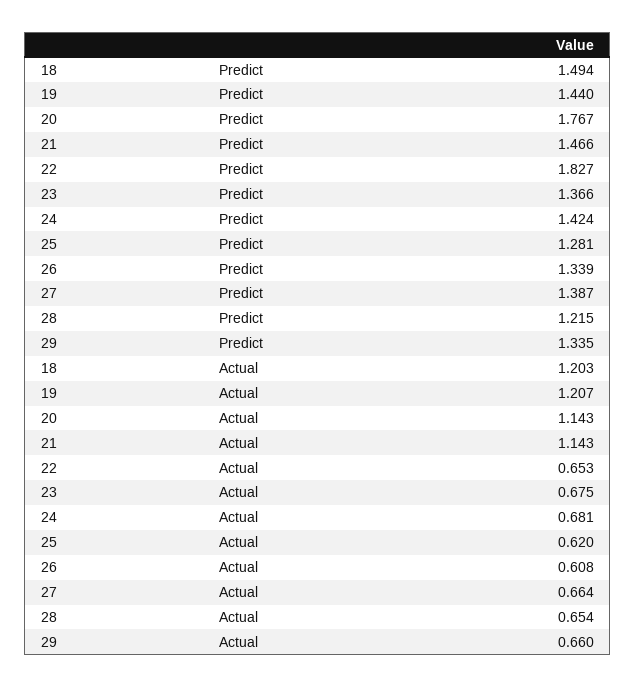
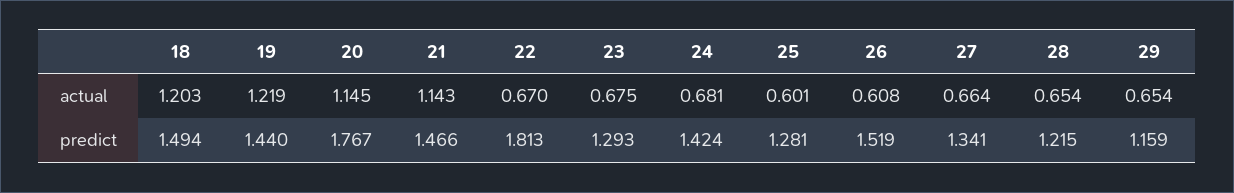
  {
    "18": {
      "Predict": 1.494,
      "Actual": 1.203
    },
    "19": {
      "Predict": 1.44,
-     "Actual": 1.207
+     "Actual": 1.219
    },
    "20": {
      "Predict": 1.767,
-     "Actual": 1.143
+     "Actual": 1.145
    },
    "21": {
      "Predict": 1.466,
      "Actual": 1.143
    },
    "22": {
-     "Predict": 1.827,
+     "Predict": 1.813,
-     "Actual": 0.653
+     "Actual": 0.67
    },
    "23": {
-     "Predict": 1.366,
+     "Predict": 1.293,
      "Actual": 0.675
    },
    "24": {
      "Predict": 1.424,
      "Actual": 0.681
    },
    "25": {
      "Predict": 1.281,
-     "Actual": 0.62
+     "Actual": 0.601
    },
    "26": {
-     "Predict": 1.339,
+     "Predict": 1.519,
      "Actual": 0.608
    },
    "27": {
-     "Predict": 1.387,
+     "Predict": 1.341,
      "Actual": 0.664
    },
    "28": {
      "Predict": 1.215,
      "Actual": 0.654
    },
    "29": {
-     "Predict": 1.335,
+     "Predict": 1.159,
-     "Actual": 0.66
+     "Actual": 0.654
    }
  }

